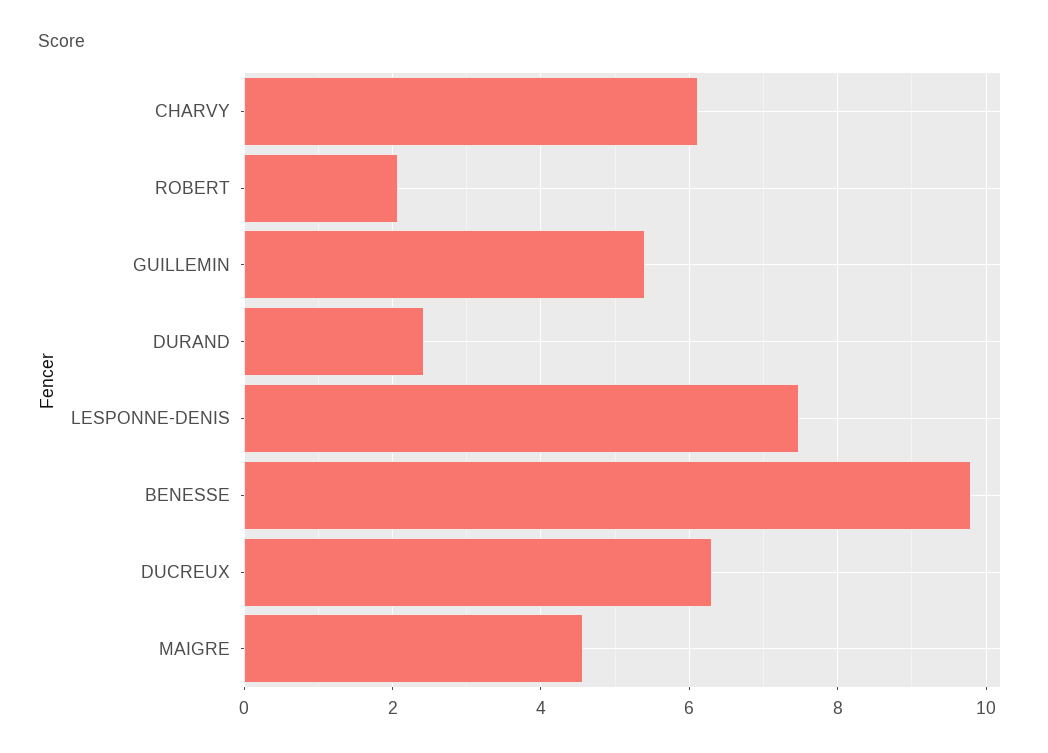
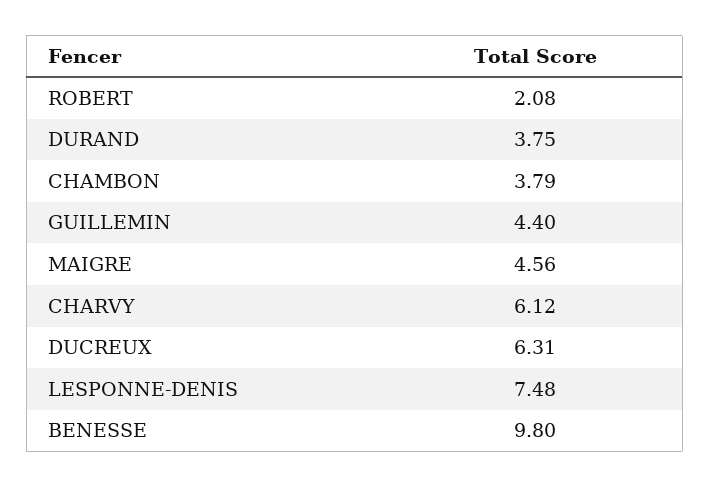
  {
    "CHARVY": 6.12,
    "ROBERT": 2.08,
-   "GUILLEMIN": 5.4,
+   "GUILLEMIN": 4.4,
-   "DURAND": 2.4,
+   "DURAND": 3.75,
    "LESPONNE-DENIS": 7.48,
    "BENESSE": 9.8,
    "DUCREUX": 6.31,
-   "MAIGRE": 4.56
+   "MAIGRE": 4.56,
+   "CHAMBON": 3.79
  }

